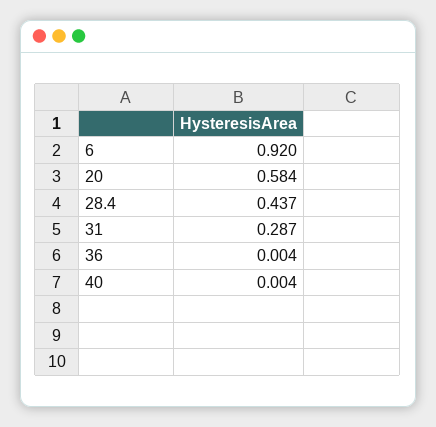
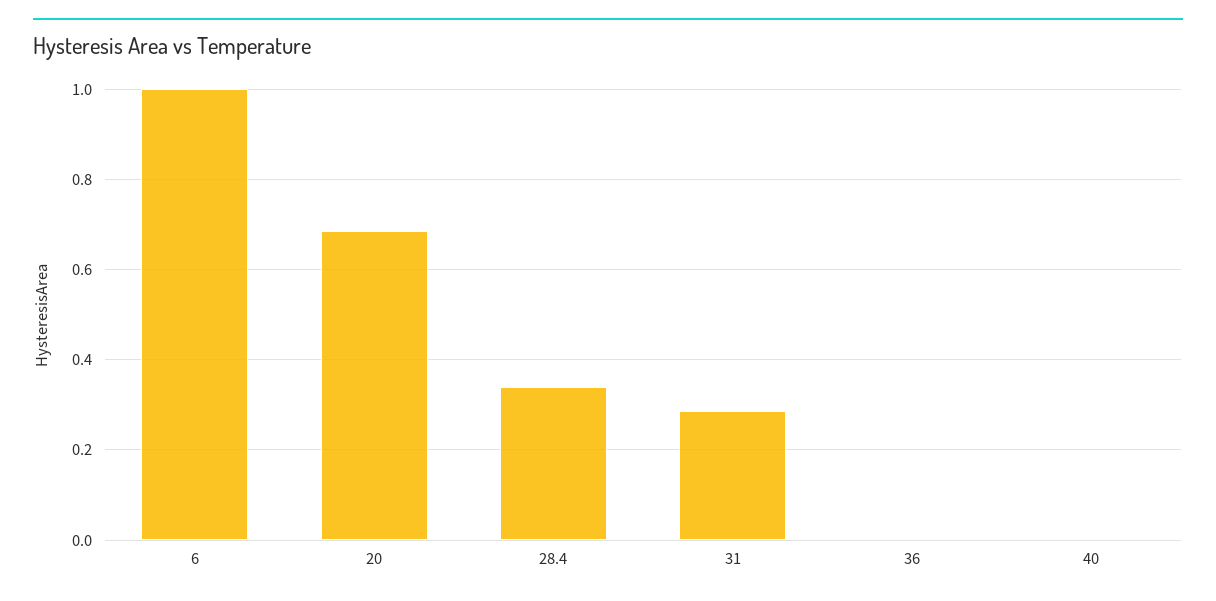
  {
-   "6": 0.92,
+   "6": 1,
-   "20": 0.584,
+   "20": 0.68,
-   "28.4": 0.437,
+   "28.4": 0.34,
    "31": 0.287,
    "36": 0.004,
    "40": 0.004
  }

